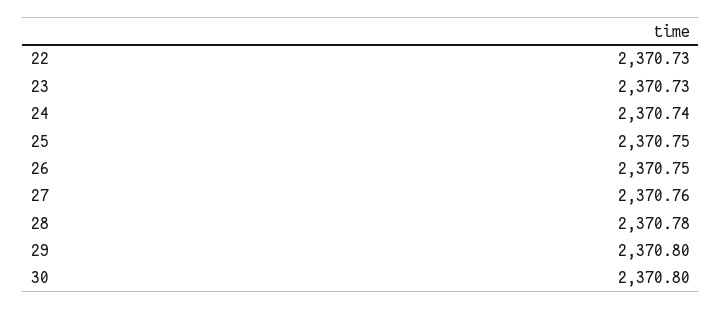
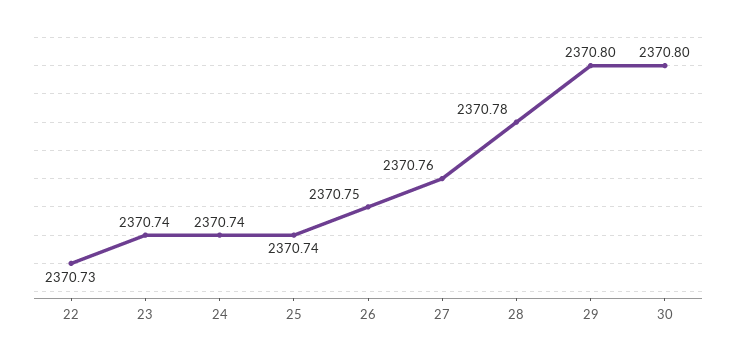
  {
    "22": 2370.73,
-   "23": 2370.73,
+   "23": 2370.74,
    "24": 2370.74,
-   "25": 2370.75,
+   "25": 2370.74,
    "26": 2370.75,
    "27": 2370.76,
    "28": 2370.78,
    "29": 2370.8,
    "30": 2370.8
  }

